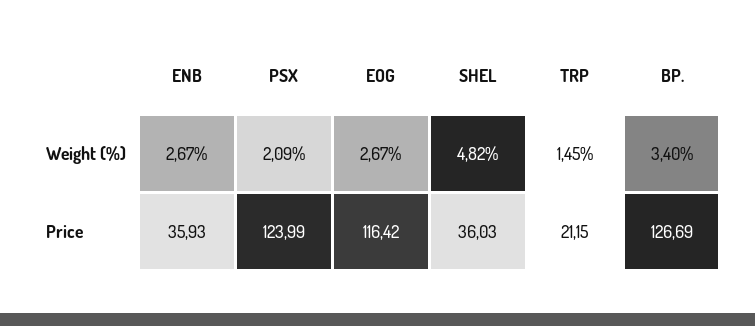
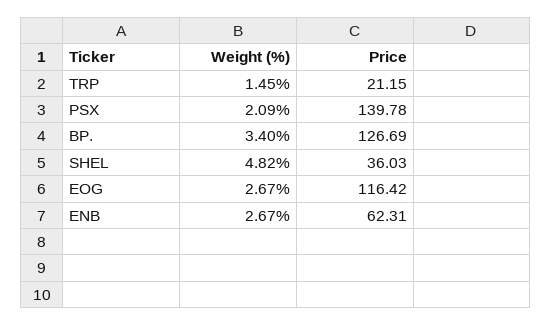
  {
    "ENB": {
      "Weight (%)": 2.67,
-     "Price": 35.93
+     "Price": 62.31
    },
    "PSX": {
      "Weight (%)": 2.09,
-     "Price": 123.99
+     "Price": 139.78
    },
    "EOG": {
      "Weight (%)": 2.67,
      "Price": 116.42
    },
    "SHEL": {
      "Weight (%)": 4.82,
      "Price": 36.03
    },
    "TRP": {
      "Weight (%)": 1.45,
      "Price": 21.15
    },
    "BP.": {
      "Weight (%)": 3.4,
      "Price": 126.69
    }
  }

